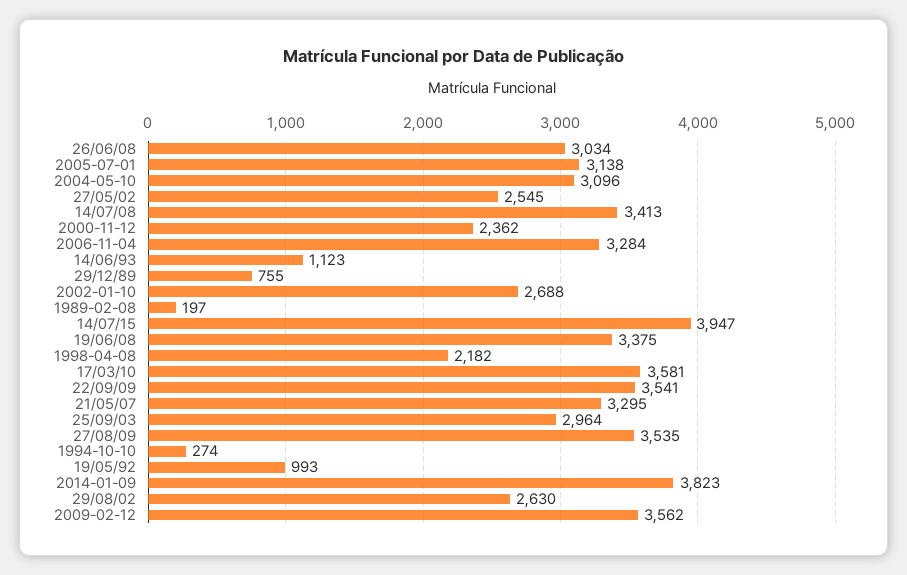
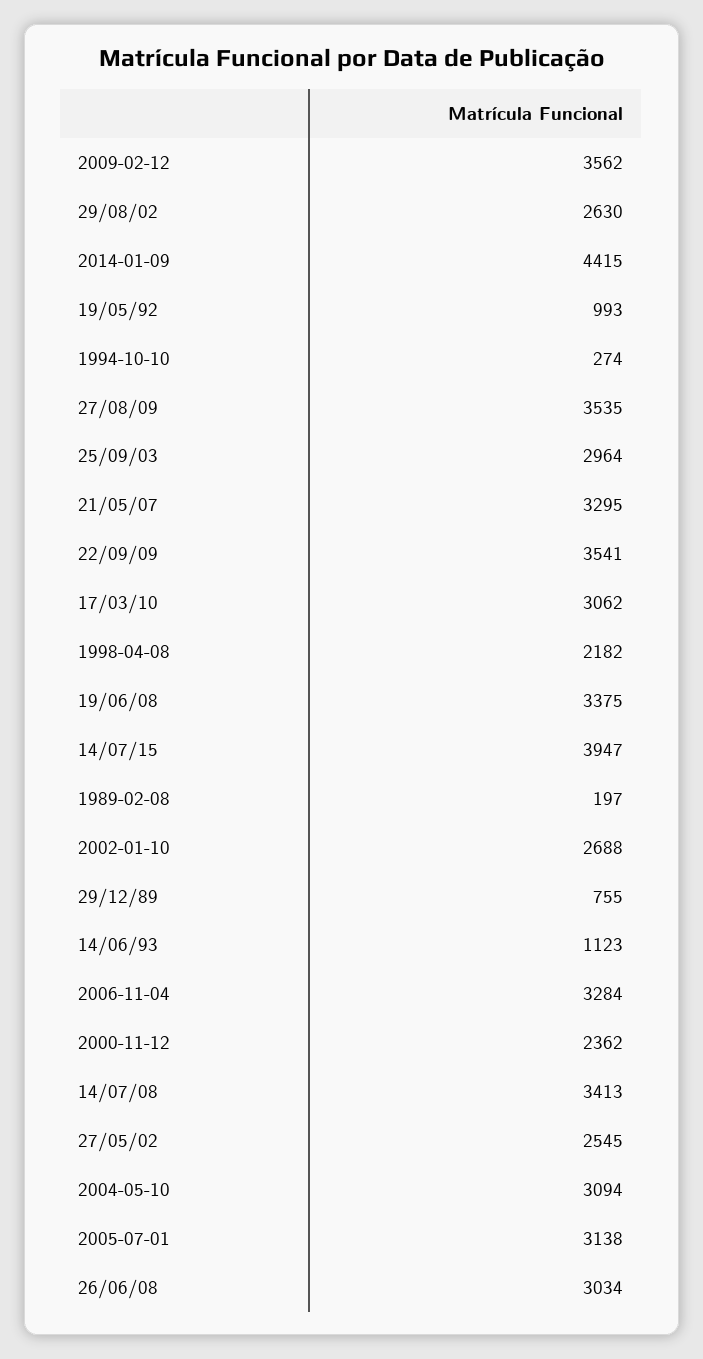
  {
    "26/06/08": 3034,
    "2005-07-01": 3138,
-   "2004-05-10": 3096,
+   "2004-05-10": 3094,
    "27/05/02": 2545,
    "14/07/08": 3413,
    "2000-11-12": 2362,
    "2006-11-04": 3284,
    "14/06/93": 1123,
    "29/12/89": 755,
    "2002-01-10": 2688,
    "1989-02-08": 197,
    "14/07/15": 3947,
    "19/06/08": 3375,
    "1998-04-08": 2182,
-   "17/03/10": 3581,
+   "17/03/10": 3062,
    "22/09/09": 3541,
    "21/05/07": 3295,
    "25/09/03": 2964,
    "27/08/09": 3535,
    "1994-10-10": 274,
    "19/05/92": 993,
-   "2014-01-09": 3823,
+   "2014-01-09": 4415,
    "29/08/02": 2630,
    "2009-02-12": 3562
  }

